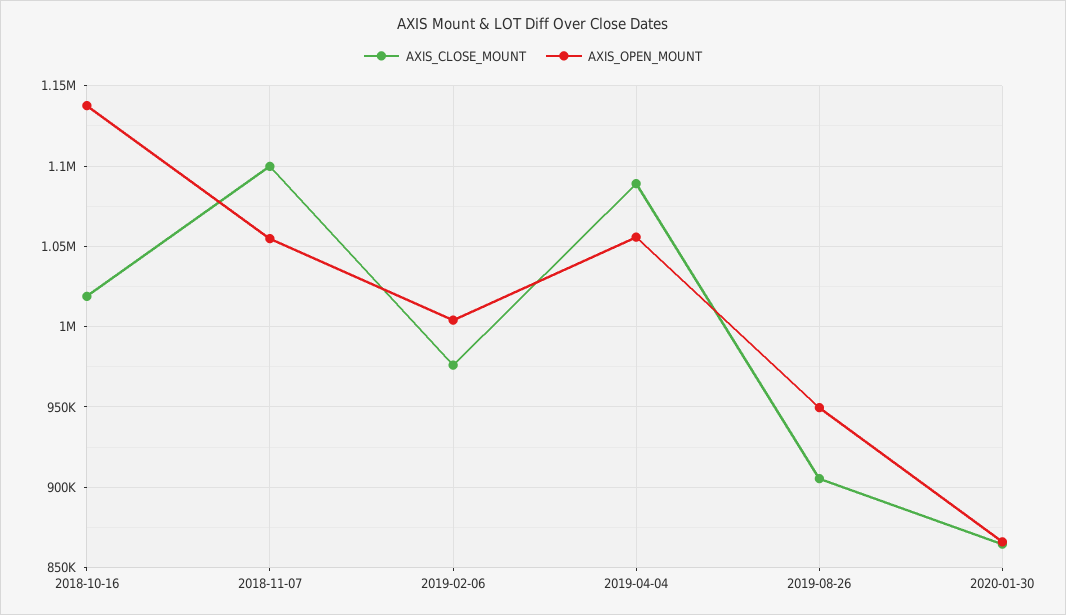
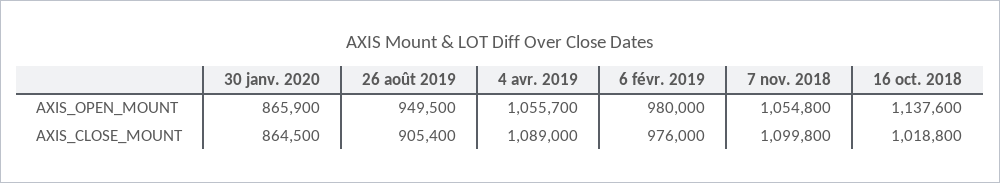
  {
    "AXIS_CLOSE_MOUNT": {
      "2018-10-16": 1018800,
      "2018-11-07": 1099800,
      "2019-02-06": 976000,
      "2019-04-04": 1089000,
      "2019-08-26": 905400,
      "2020-01-30": 864500
    },
    "AXIS_OPEN_MOUNT": {
      "2018-10-16": 1137600,
      "2018-11-07": 1054800,
-     "2019-02-06": 1005000,
+     "2019-02-06": 980000,
      "2019-04-04": 1055700,
      "2019-08-26": 949500,
      "2020-01-30": 865900
    }
  }

